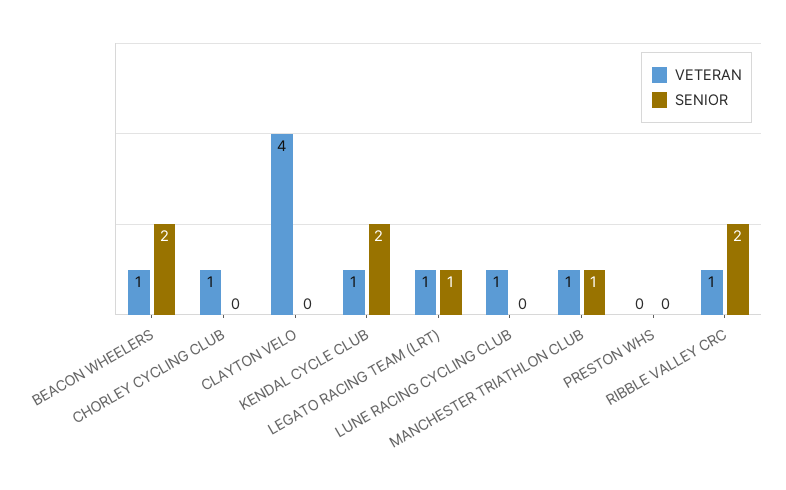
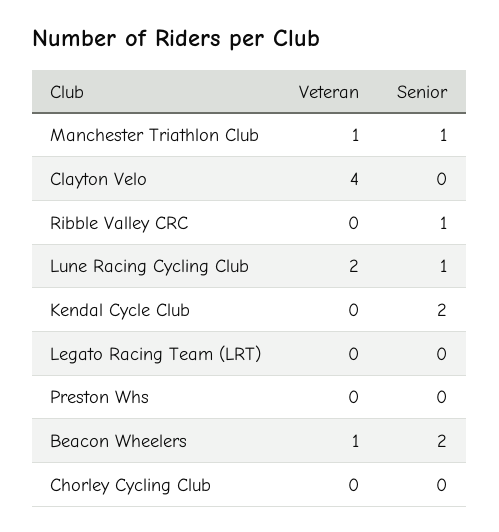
  {
    "VETERAN": {
      "BEACON WHEELERS": 1,
-     "CHORLEY CYCLING CLUB": 1,
+     "CHORLEY CYCLING CLUB": 0,
      "CLAYTON VELO": 4,
-     "KENDAL CYCLE CLUB": 1,
+     "KENDAL CYCLE CLUB": 0,
-     "LEGATO RACING TEAM (LRT)": 1,
+     "LEGATO RACING TEAM (LRT)": 0,
-     "LUNE RACING CYCLING CLUB": 1,
+     "LUNE RACING CYCLING CLUB": 2,
      "MANCHESTER TRIATHLON CLUB": 1,
      "PRESTON WHS": 0,
-     "RIBBLE VALLEY CRC": 1
+     "RIBBLE VALLEY CRC": 0
    },
    "SENIOR": {
      "BEACON WHEELERS": 2,
      "CHORLEY CYCLING CLUB": 0,
      "CLAYTON VELO": 0,
      "KENDAL CYCLE CLUB": 2,
-     "LEGATO RACING TEAM (LRT)": 1,
+     "LEGATO RACING TEAM (LRT)": 0,
-     "LUNE RACING CYCLING CLUB": 0,
+     "LUNE RACING CYCLING CLUB": 1,
      "MANCHESTER TRIATHLON CLUB": 1,
      "PRESTON WHS": 0,
-     "RIBBLE VALLEY CRC": 2
+     "RIBBLE VALLEY CRC": 1
    }
  }

